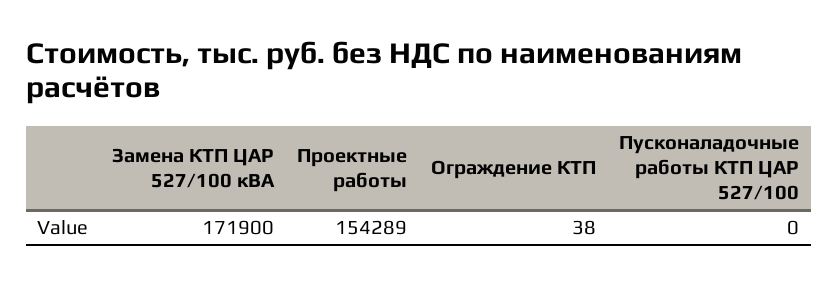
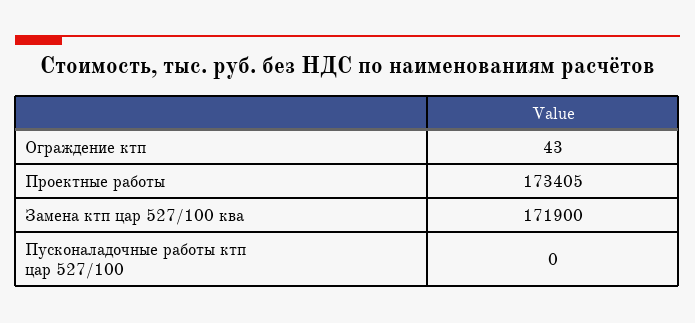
  {
    "Замена КТП ЦАР 527/100 кВА": 171900,
-   "Проектные работы": 154289,
+   "Проектные работы": 173405,
-   "Ограждение КТП": 38,
+   "Ограждение КТП": 43,
    "Пусконаладочные работы КТП ЦАР 527/100": 0
  }

